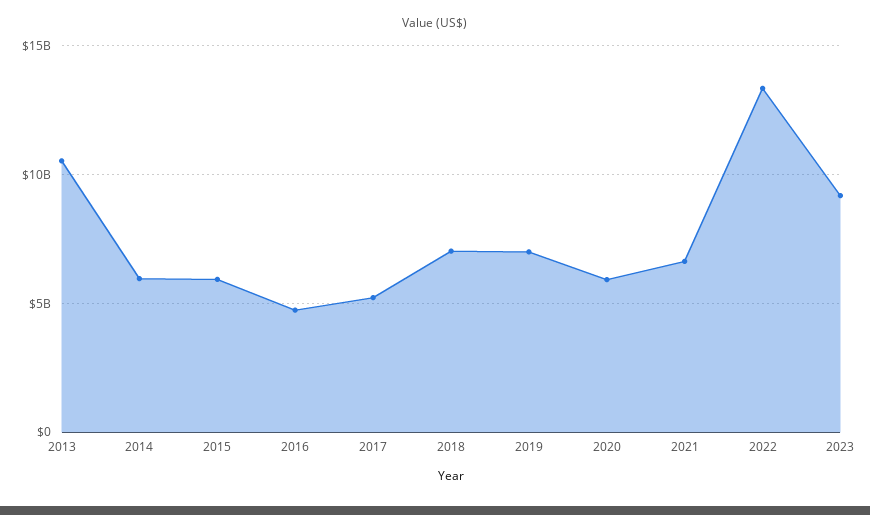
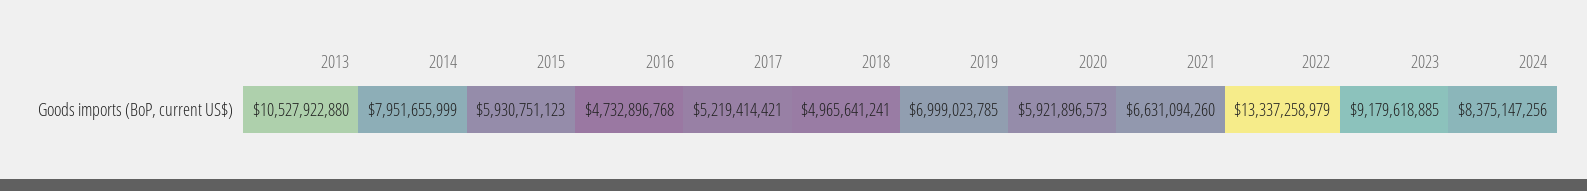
  {
    "2013": 10527922880,
-   "2014": 6000000000,
+   "2014": 7951655999,
    "2015": 5930751123,
    "2016": 4732896768,
    "2017": 5219414421,
-   "2018": 7000000000,
+   "2018": 4965641241,
    "2019": 6999023785,
    "2020": 5921896573,
    "2021": 6631094260,
    "2022": 13337258979,
-   "2023": 9179618885
+   "2023": 9179618885,
+   "2024": 8375147256
  }

